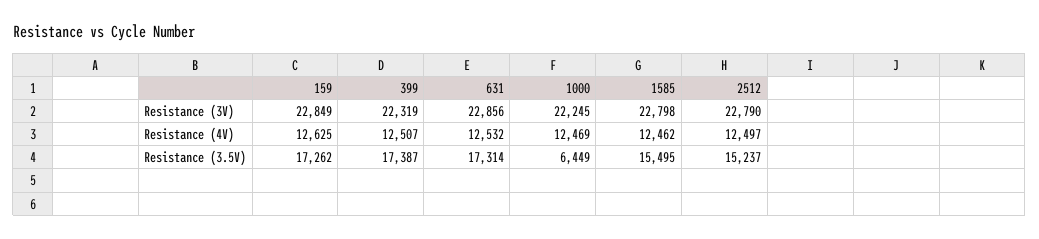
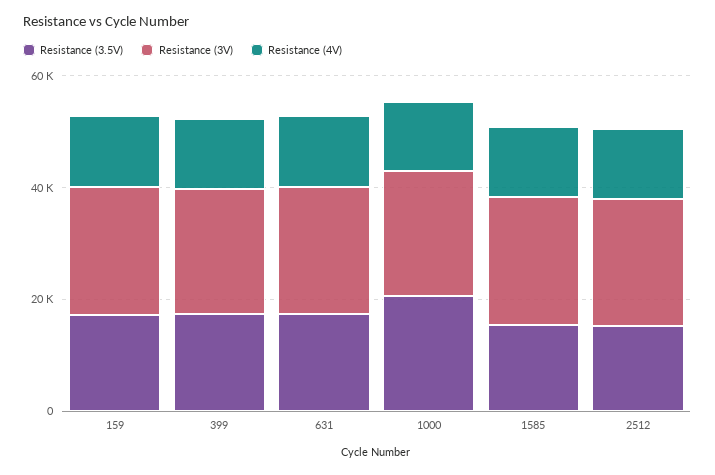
  {
    "Resistance (3V)": {
      "159": 22849,
      "399": 22319,
      "631": 22856,
      "1000": 22245,
      "1585": 22798,
      "2512": 22790
    },
    "Resistance (4V)": {
      "159": 12625,
      "399": 12507,
      "631": 12532,
      "1000": 12469,
      "1585": 12462,
      "2512": 12497
    },
    "Resistance (3.5V)": {
      "159": 17262,
      "399": 17387,
      "631": 17314,
-     "1000": 6449,
+     "1000": 20000,
      "1585": 15495,
      "2512": 15237
    }
  }

